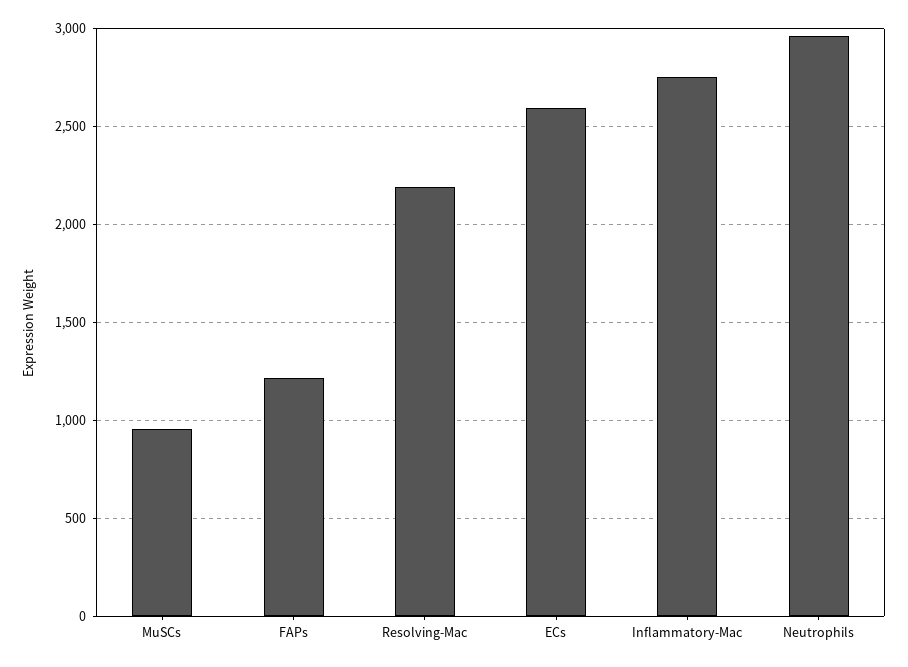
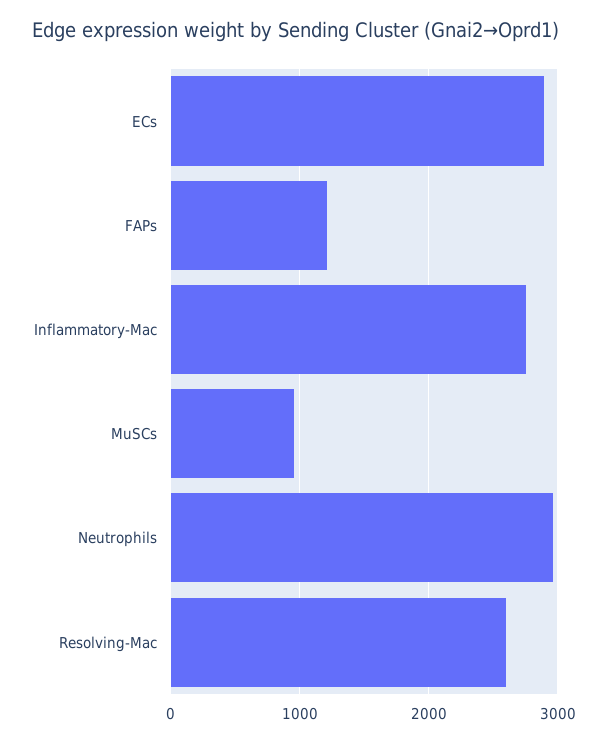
  {
    "MuSCs": 950,
    "FAPs": 1200,
-   "Resolving-Mac": 2200,
+   "Resolving-Mac": 2600,
-   "ECs": 2600,
+   "ECs": 2900,
    "Inflammatory-Mac": 2750,
    "Neutrophils": 2950
  }

